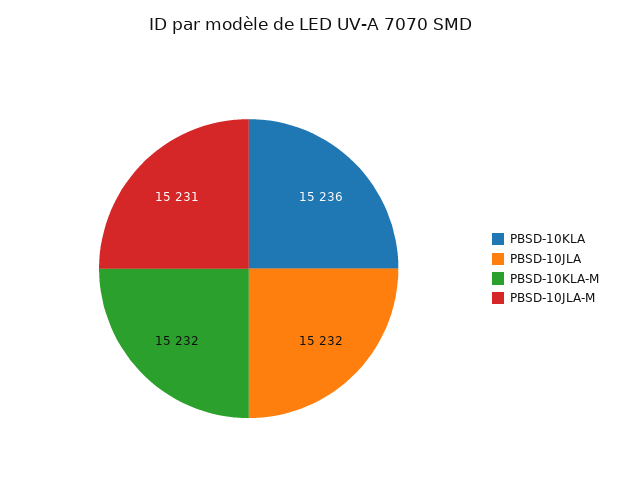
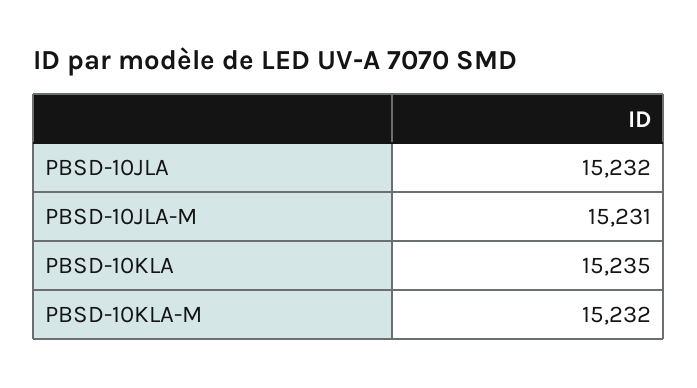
  {
-   "PBSD-10KLA": 15236,
+   "PBSD-10KLA": 15235,
    "PBSD-10JLA": 15232,
    "PBSD-10KLA-M": 15232,
    "PBSD-10JLA-M": 15231
  }

